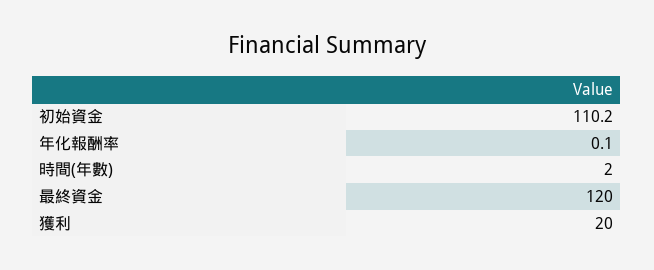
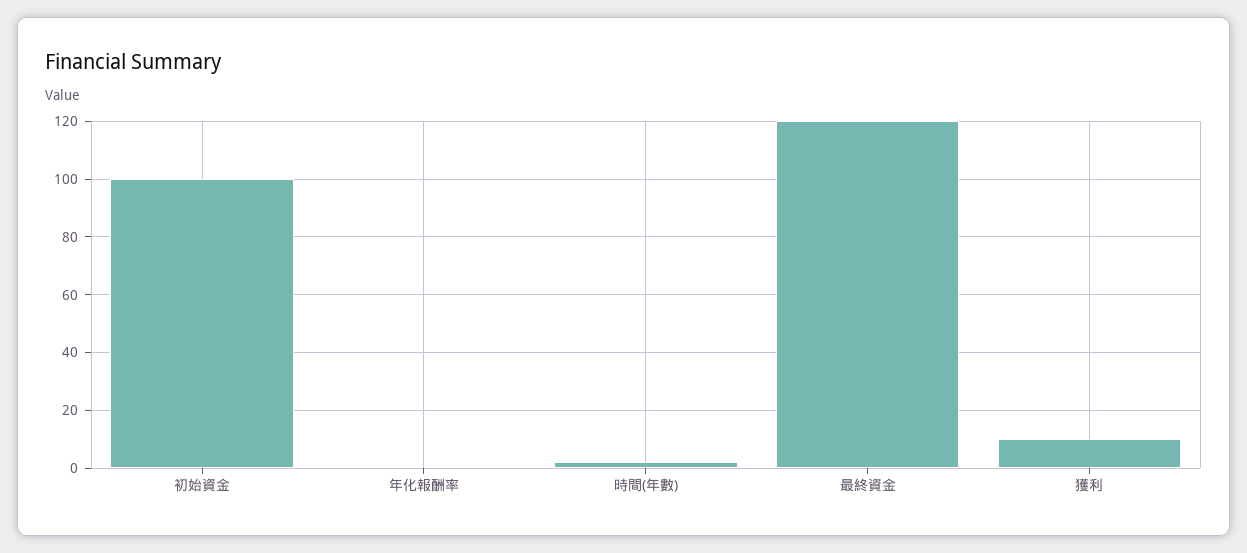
  {
-   "初始資金": 110.2,
+   "初始資金": 100,
    "年化報酬率": 0.1,
    "時間(年數)": 2,
    "最終資金": 120,
-   "獲利": 20
+   "獲利": 10
  }

